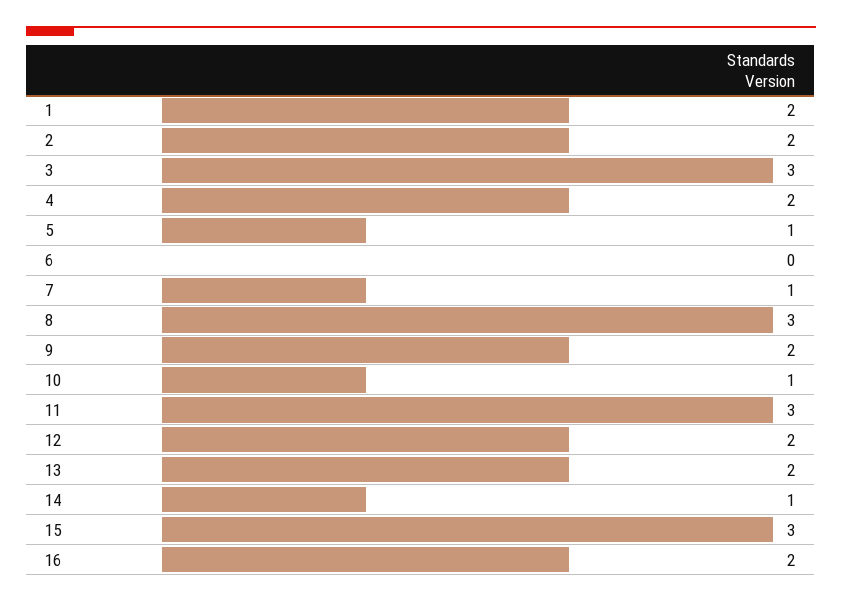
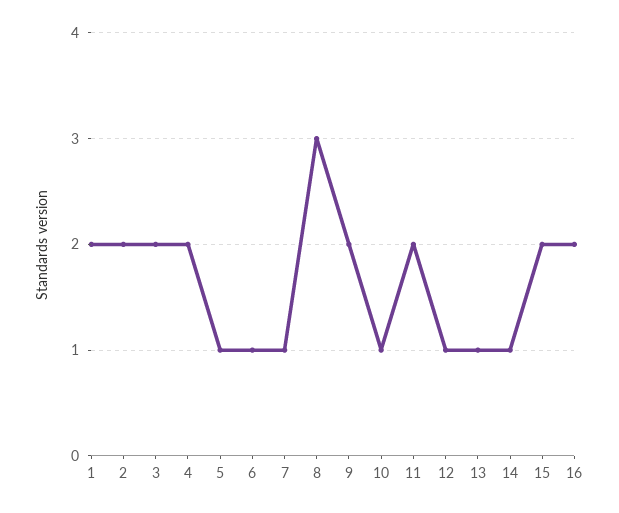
  {
    "1": 2,
    "2": 2,
-   "3": 3,
+   "3": 2,
    "4": 2,
    "5": 1,
-   "6": 0,
+   "6": 1,
    "7": 1,
    "8": 3,
    "9": 2,
    "10": 1,
-   "11": 3,
+   "11": 2,
-   "12": 2,
+   "12": 1,
-   "13": 2,
+   "13": 1,
    "14": 1,
-   "15": 3,
+   "15": 2,
    "16": 2
  }

